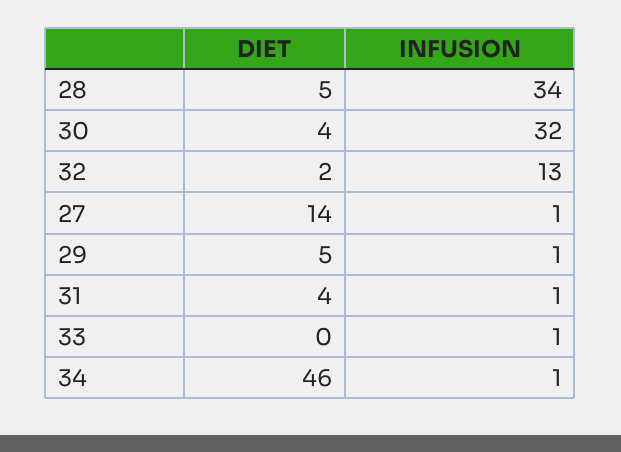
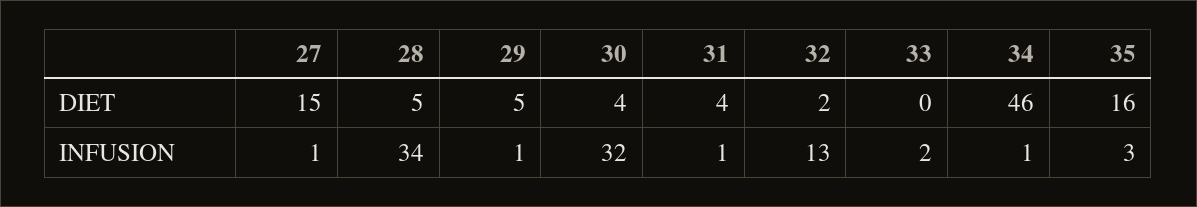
  {
    "DIET": {
      "28": 5,
      "30": 4,
      "32": 2,
-     "27": 14,
+     "27": 15,
      "29": 5,
      "31": 4,
      "33": 0,
-     "34": 46
+     "34": 46,
+     "35": 16
    },
    "INFUSION": {
      "28": 34,
      "30": 32,
      "32": 13,
      "27": 1,
      "29": 1,
      "31": 1,
-     "33": 1,
+     "33": 2,
-     "34": 1
+     "34": 1,
+     "35": 3
    }
  }

